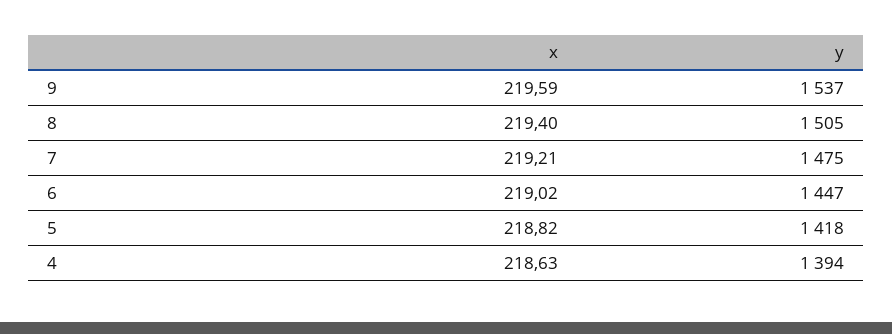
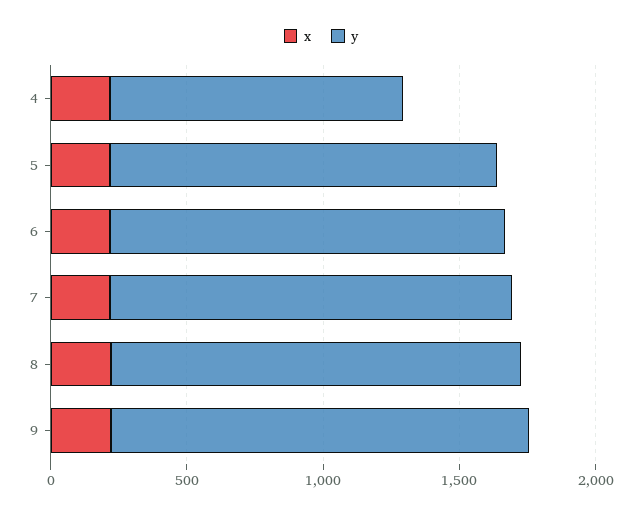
  {
    "x": {
      "9": 219.59,
      "8": 219.4,
      "7": 219.21,
      "6": 219.02,
      "5": 218.82,
      "4": 218.63
    },
    "y": {
      "9": 1537,
      "8": 1505,
      "7": 1475,
      "6": 1447,
      "5": 1418,
-     "4": 1394
+     "4": 1100
    }
  }

